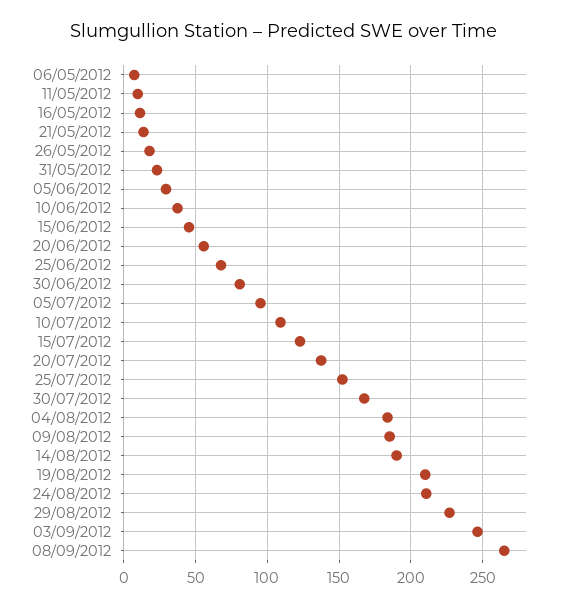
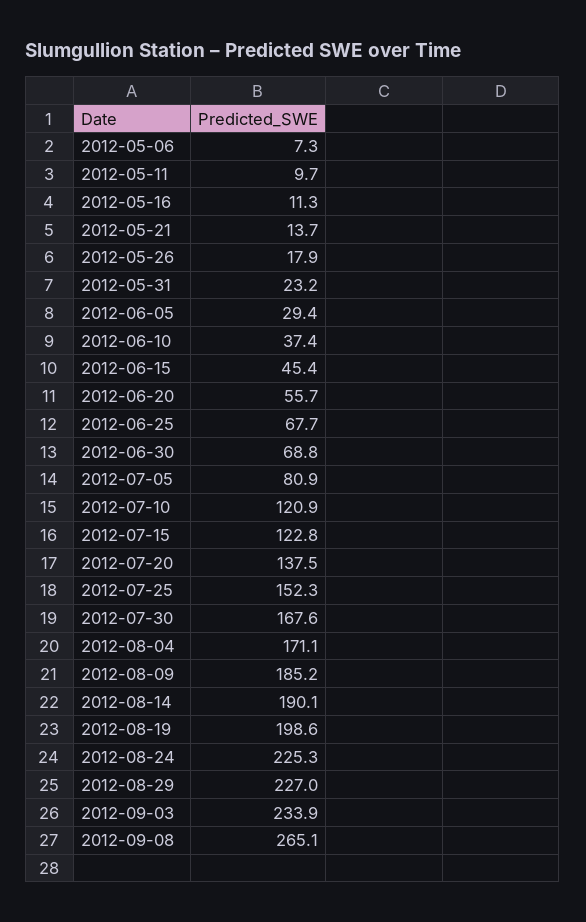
  {
    "06/05/2012": 7.3,
    "11/05/2012": 9.7,
    "16/05/2012": 11.3,
    "21/05/2012": 13.7,
    "26/05/2012": 17.9,
    "31/05/2012": 23.2,
    "05/06/2012": 29.4,
    "10/06/2012": 37.4,
    "15/06/2012": 45.4,
    "20/06/2012": 55.7,
    "25/06/2012": 67.7,
-   "30/06/2012": 80,
+   "30/06/2012": 68.8,
-   "05/07/2012": 95,
+   "05/07/2012": 80.9,
-   "10/07/2012": 110,
+   "10/07/2012": 120.9,
    "15/07/2012": 122.8,
    "20/07/2012": 137.5,
    "25/07/2012": 152.3,
    "30/07/2012": 167.6,
-   "04/08/2012": 185,
+   "04/08/2012": 171.1,
    "09/08/2012": 185.2,
    "14/08/2012": 190.1,
-   "19/08/2012": 210,
+   "19/08/2012": 198.6,
-   "24/08/2012": 210,
+   "24/08/2012": 225.3,
    "29/08/2012": 227,
-   "03/09/2012": 245,
+   "03/09/2012": 233.9,
    "08/09/2012": 265.1
  }

